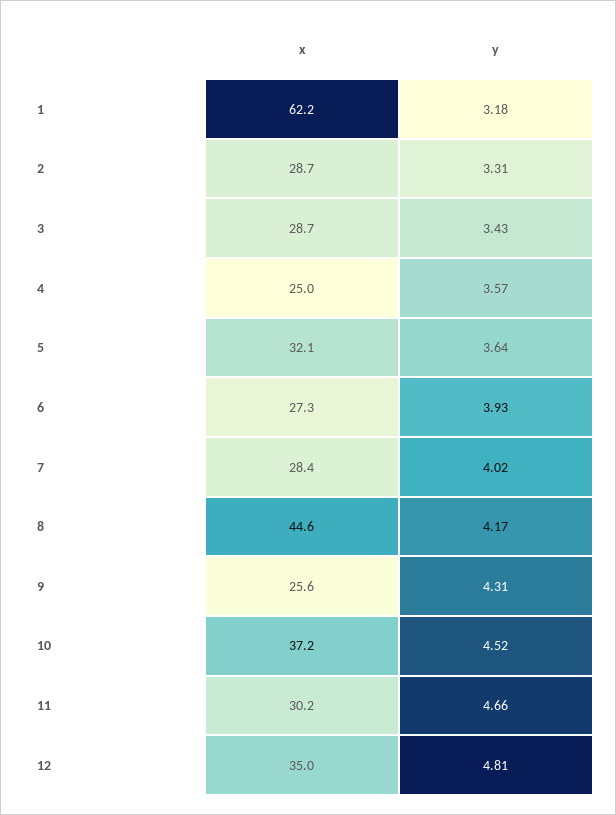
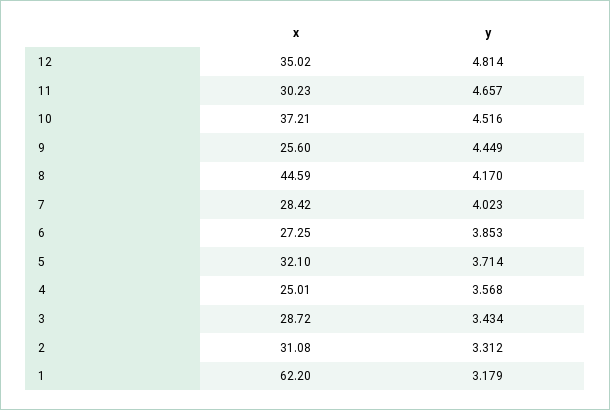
  {
    "x": {
      "1": 62.2,
-     "2": 28.7,
+     "2": 31.08,
      "3": 28.72,
      "4": 25.01,
      "5": 32.1,
      "6": 27.25,
      "7": 28.42,
      "8": 44.59,
      "9": 25.6,
      "10": 37.21,
      "11": 30.23,
      "12": 35.02
    },
    "y": {
      "1": 3.179,
      "2": 3.312,
      "3": 3.434,
      "4": 3.568,
-     "5": 3.64,
+     "5": 3.714,
-     "6": 3.93,
+     "6": 3.853,
      "7": 4.023,
      "8": 4.17,
-     "9": 4.31,
+     "9": 4.449,
      "10": 4.516,
      "11": 4.657,
      "12": 4.814
    }
  }

